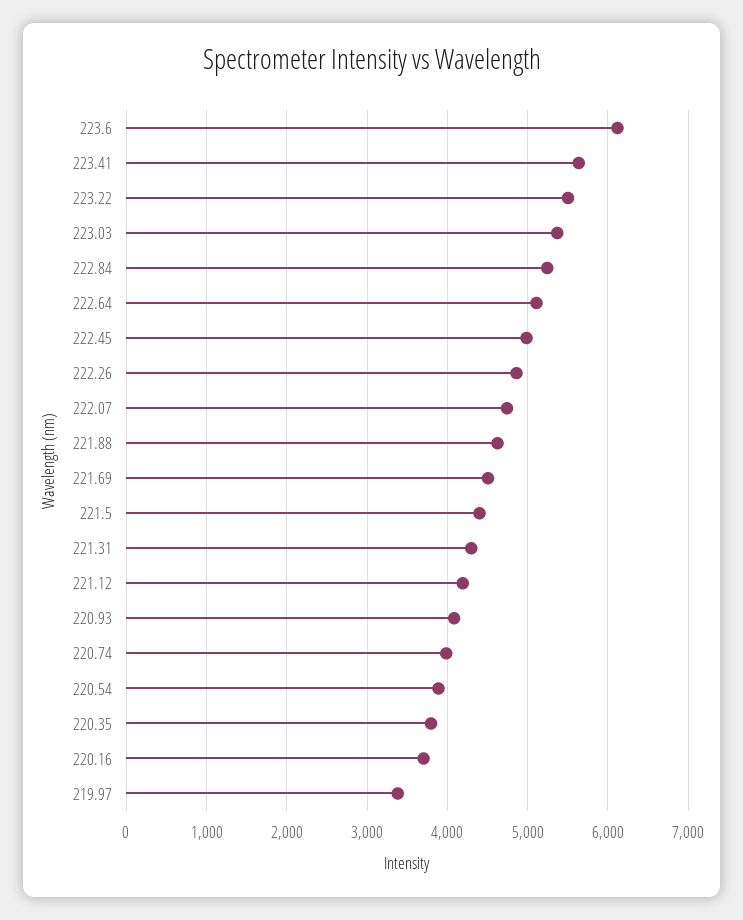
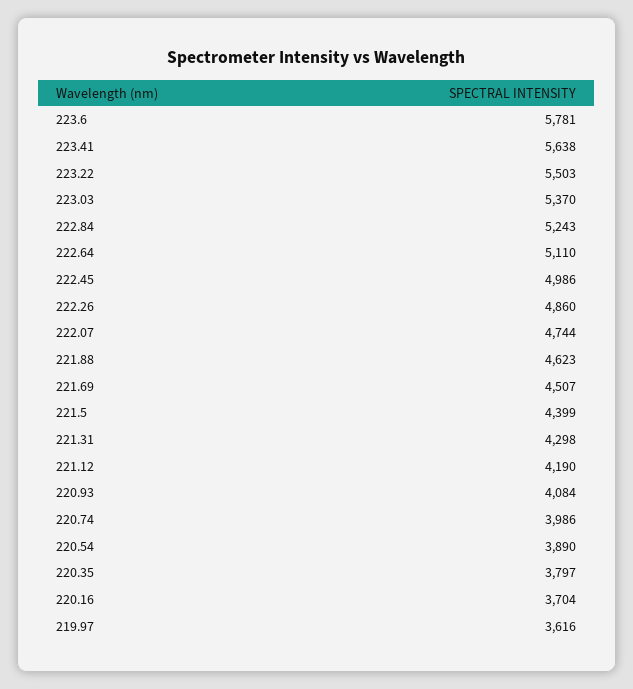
  {
-   "223.6": 6100,
+   "223.6": 5781,
    "223.41": 5638,
    "223.22": 5503,
    "223.03": 5370,
    "222.84": 5243,
    "222.64": 5110,
    "222.45": 4986,
    "222.26": 4860,
    "222.07": 4744,
    "221.88": 4623,
    "221.69": 4507,
    "221.5": 4399,
    "221.31": 4298,
    "221.12": 4190,
    "220.93": 4084,
    "220.74": 3986,
    "220.54": 3890,
    "220.35": 3797,
    "220.16": 3704,
-   "219.97": 3400
+   "219.97": 3616
  }

